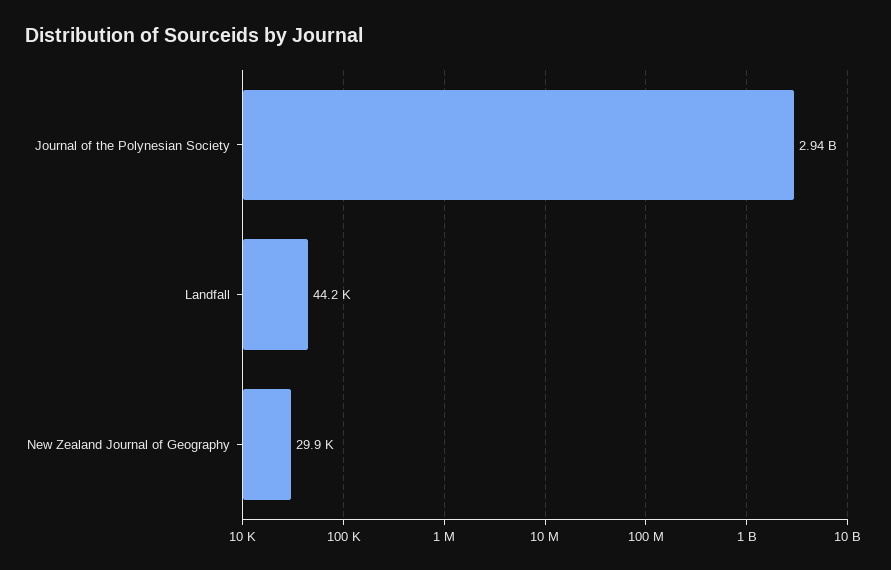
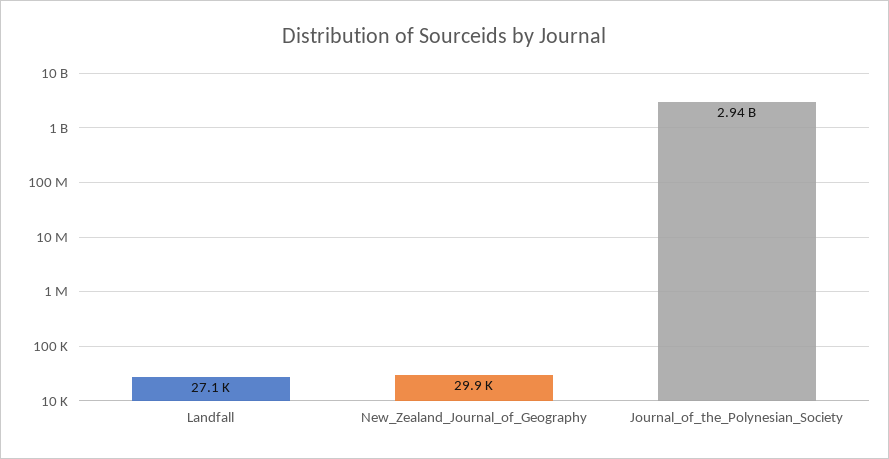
  {
    "Journal of the Polynesian Society": 2940000000,
-   "Landfall": 44200,
+   "Landfall": 27100,
    "New Zealand Journal of Geography": 29900
  }

